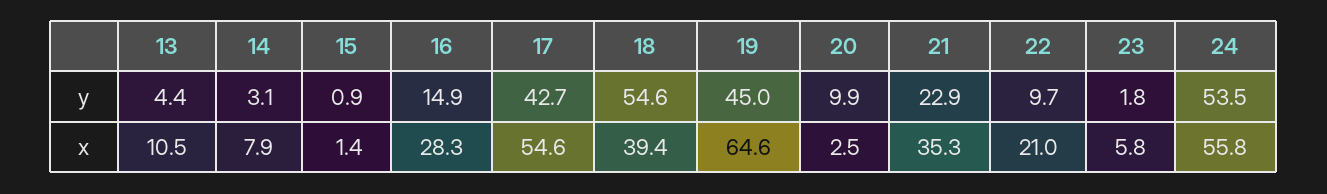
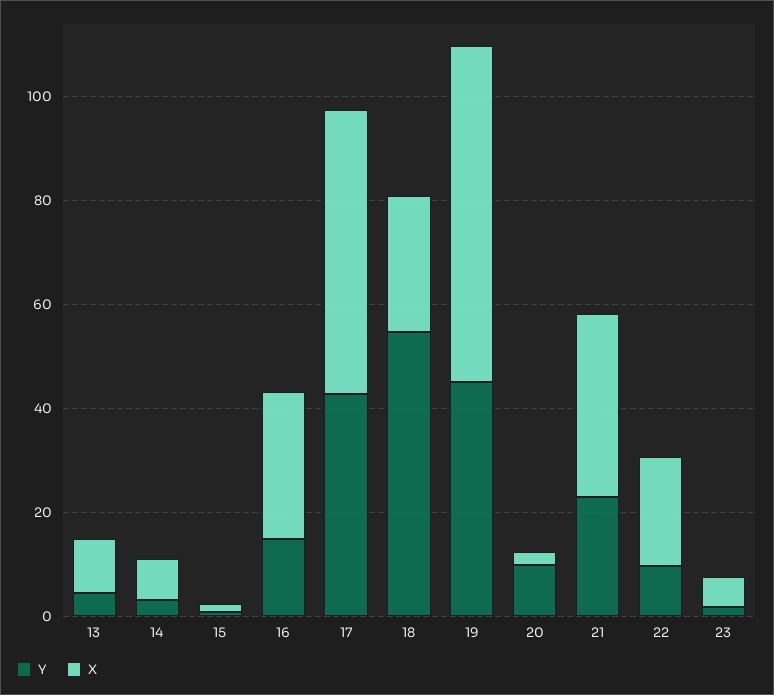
  {
    "y": {
      "13": 4.4,
      "14": 3.1,
      "15": 0.9,
      "16": 14.9,
      "17": 42.7,
      "18": 54.6,
      "19": 45,
      "20": 9.9,
      "21": 22.9,
      "22": 9.7,
-     "23": 1.8,
+     "23": 1.8
-     "24": 53.5
    },
    "x": {
      "13": 10.5,
      "14": 7.9,
      "15": 1.4,
      "16": 28.3,
      "17": 54.6,
-     "18": 39.4,
+     "18": 25,
      "19": 64.6,
      "20": 2.5,
      "21": 35.3,
      "22": 21,
-     "23": 5.8,
+     "23": 5.8
-     "24": 55.8
    }
  }

